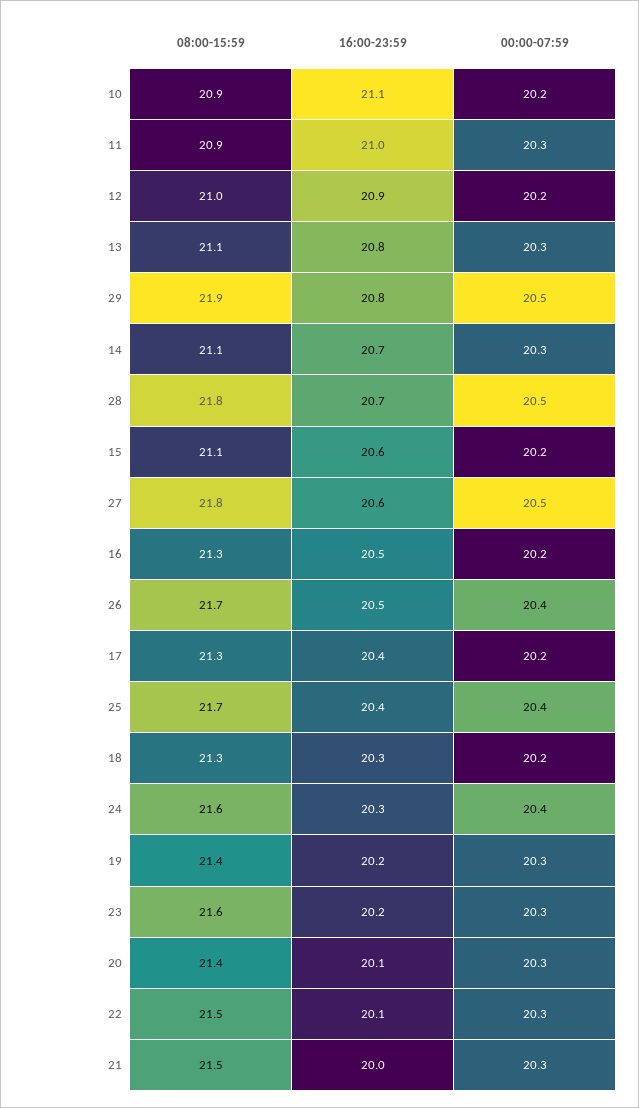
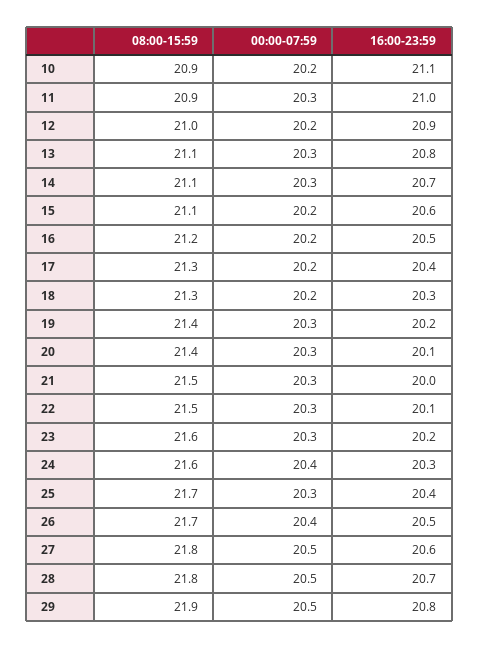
  {
    "08:00-15:59": {
      "10": 20.9,
      "11": 20.9,
      "12": 21,
      "13": 21.1,
      "29": 21.9,
      "14": 21.1,
      "28": 21.8,
      "15": 21.1,
      "27": 21.8,
-     "16": 21.3,
+     "16": 21.2,
      "26": 21.7,
      "17": 21.3,
      "25": 21.7,
      "18": 21.3,
      "24": 21.6,
      "19": 21.4,
      "23": 21.6,
      "20": 21.4,
      "22": 21.5,
      "21": 21.5
    },
    "16:00-23:59": {
      "10": 21.1,
      "11": 21,
      "12": 20.9,
      "13": 20.8,
      "29": 20.8,
      "14": 20.7,
      "28": 20.7,
      "15": 20.6,
      "27": 20.6,
      "16": 20.5,
      "26": 20.5,
      "17": 20.4,
      "25": 20.4,
      "18": 20.3,
      "24": 20.3,
      "19": 20.2,
      "23": 20.2,
      "20": 20.1,
      "22": 20.1,
      "21": 20
    },
    "00:00-07:59": {
      "10": 20.2,
      "11": 20.3,
      "12": 20.2,
      "13": 20.3,
      "29": 20.5,
      "14": 20.3,
      "28": 20.5,
      "15": 20.2,
      "27": 20.5,
      "16": 20.2,
      "26": 20.4,
      "17": 20.2,
-     "25": 20.4,
+     "25": 20.3,
      "18": 20.2,
      "24": 20.4,
      "19": 20.3,
      "23": 20.3,
      "20": 20.3,
      "22": 20.3,
      "21": 20.3
    }
  }

